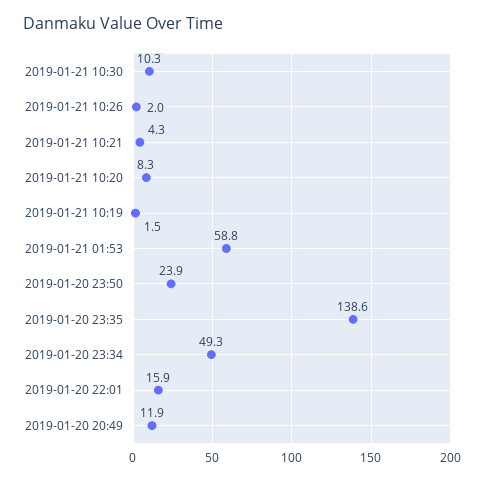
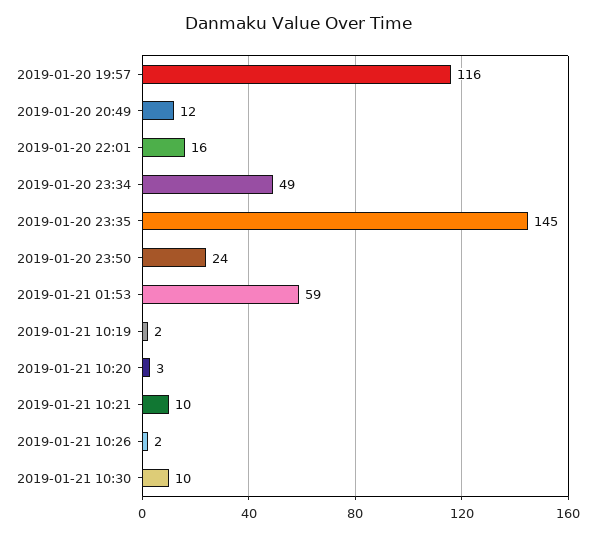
  {
    "2019-01-21 10:30": 10.3,
    "2019-01-21 10:26": 2,
-   "2019-01-21 10:21": 4.3,
+   "2019-01-21 10:21": 10,
-   "2019-01-21 10:20": 8.3,
+   "2019-01-21 10:20": 3,
    "2019-01-21 10:19": 1.5,
    "2019-01-21 01:53": 58.8,
    "2019-01-20 23:50": 23.9,
-   "2019-01-20 23:35": 138.6,
+   "2019-01-20 23:35": 145,
    "2019-01-20 23:34": 49.3,
    "2019-01-20 22:01": 15.9,
-   "2019-01-20 20:49": 11.9
+   "2019-01-20 20:49": 11.9,
+   "2019-01-20 19:57": 116
  }

